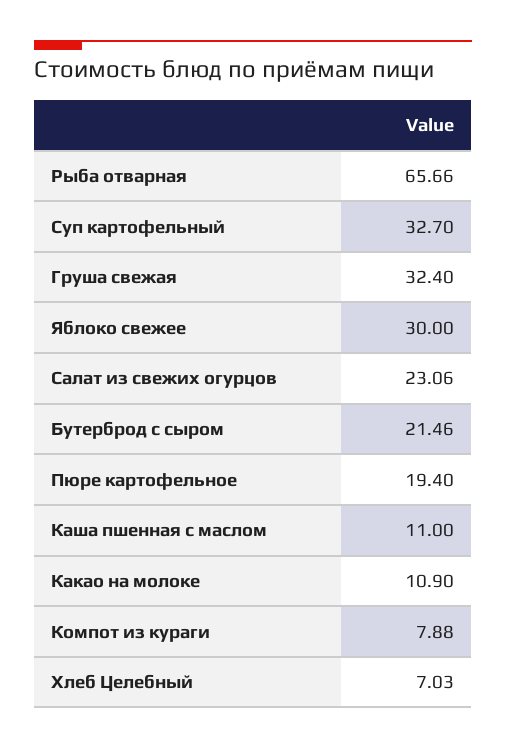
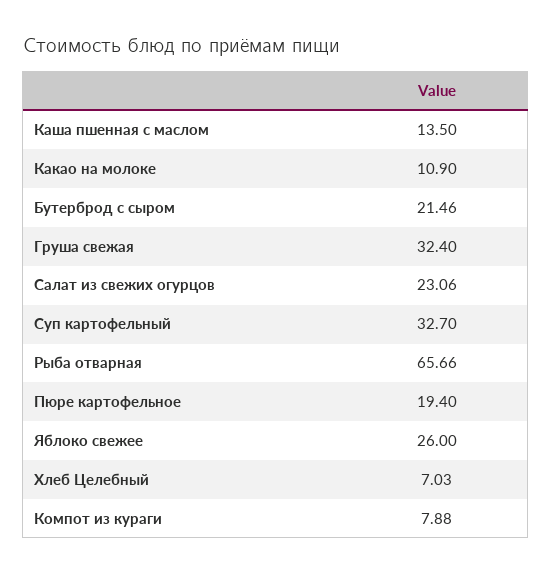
  {
    "Рыба отварная": 65.66,
    "Суп картофельный": 32.7,
    "Груша свежая": 32.4,
-   "Яблоко свежее": 30,
+   "Яблоко свежее": 26,
    "Салат из свежих огурцов": 23.06,
    "Бутерброд с сыром": 21.46,
    "Пюре картофельное": 19.4,
-   "Каша пшенная с маслом": 11,
+   "Каша пшенная с маслом": 13.5,
    "Какао на молоке": 10.9,
    "Компот из кураги": 7.88,
    "Хлеб Целебный": 7.03
  }

